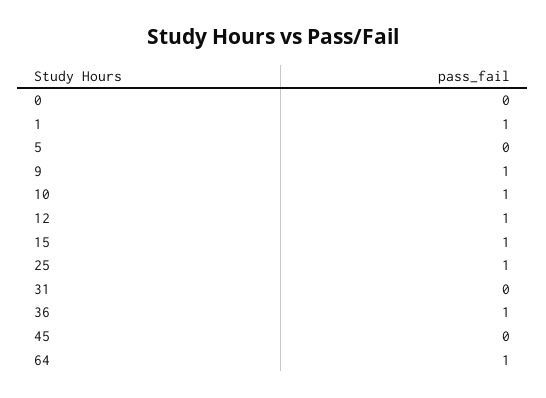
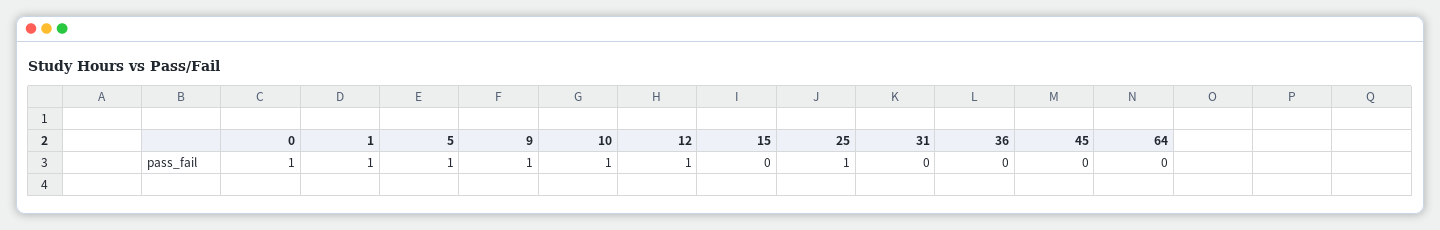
  {
-   "0": 0,
+   "0": 1,
    "1": 1,
-   "5": 0,
+   "5": 1,
    "9": 1,
    "10": 1,
    "12": 1,
-   "15": 1,
+   "15": 0,
    "25": 1,
    "31": 0,
-   "36": 1,
+   "36": 0,
    "45": 0,
-   "64": 1
+   "64": 0
  }

